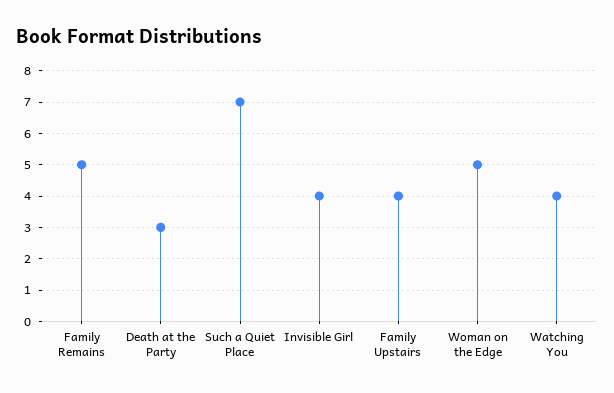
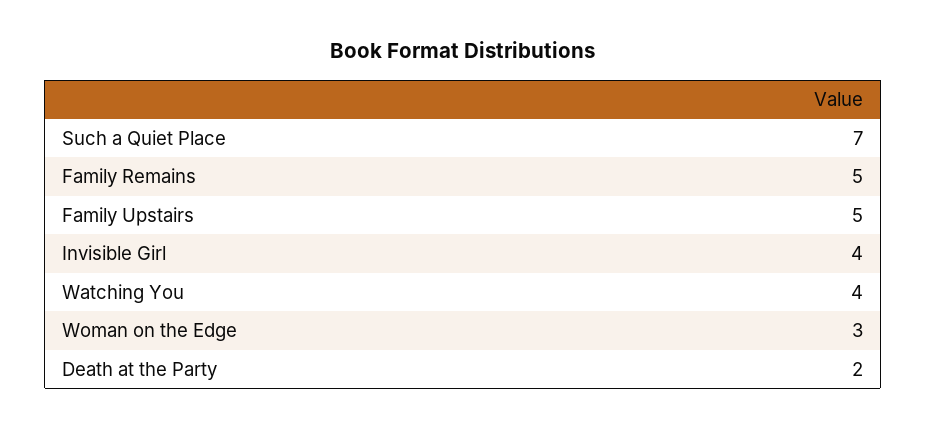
  {
    "Family Remains": 5,
-   "Death at the Party": 3,
+   "Death at the Party": 2,
    "Such a Quiet Place": 7,
    "Invisible Girl": 4,
-   "Family Upstairs": 4,
+   "Family Upstairs": 5,
-   "Woman on the Edge": 5,
+   "Woman on the Edge": 3,
    "Watching You": 4
  }

